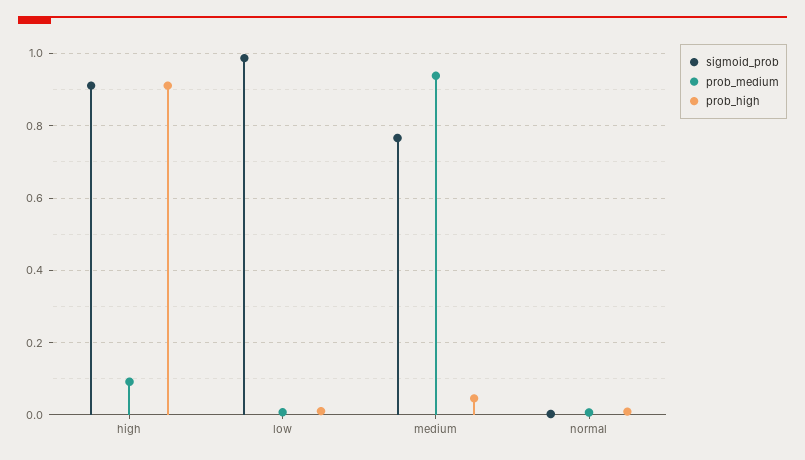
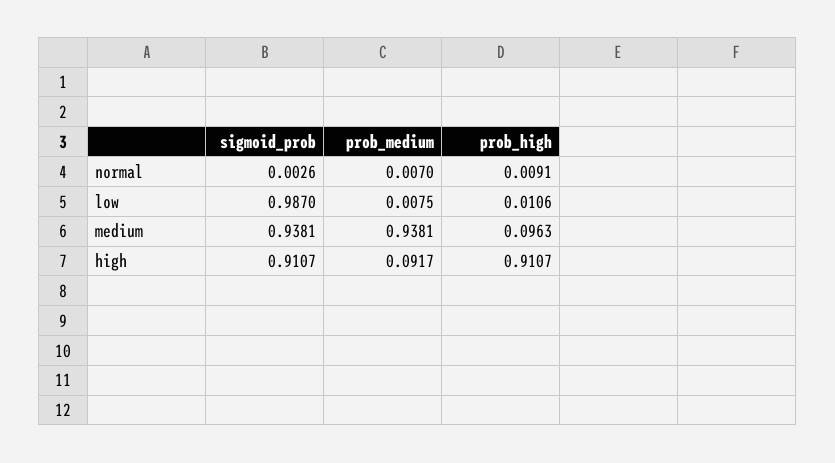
  {
    "sigmoid_prob": {
      "high": 0.9107,
      "low": 0.987,
-     "medium": 0.76,
+     "medium": 0.9381,
      "normal": 0.0026
    },
    "prob_medium": {
      "high": 0.0917,
      "low": 0.0075,
      "medium": 0.9381,
      "normal": 0.007
    },
    "prob_high": {
      "high": 0.9107,
      "low": 0.0106,
-     "medium": 0.04,
+     "medium": 0.0963,
      "normal": 0.0091
    }
  }

